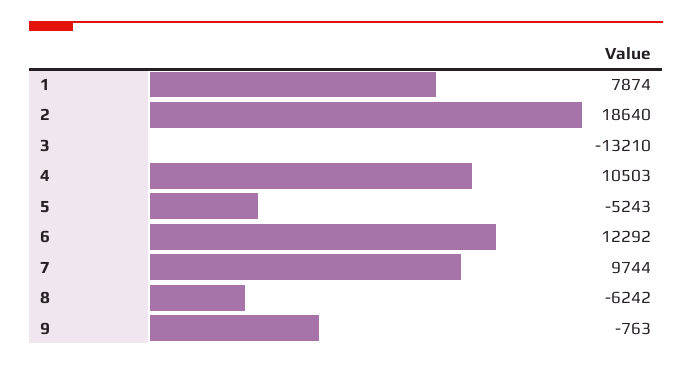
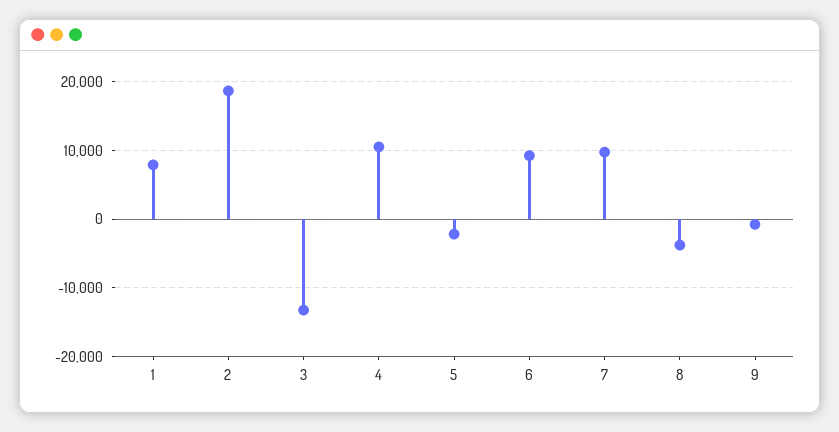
  {
    "1": 7874,
    "2": 18640,
    "3": -13210,
    "4": 10503,
-   "5": -5243,
+   "5": -2000,
-   "6": 12292,
+   "6": 9000,
    "7": 9744,
-   "8": -6242,
+   "8": -4000,
    "9": -763
  }

